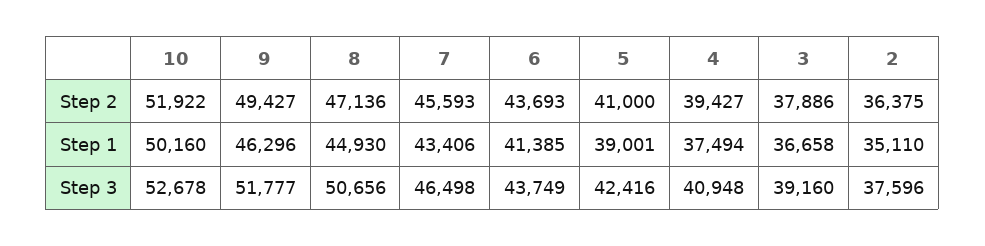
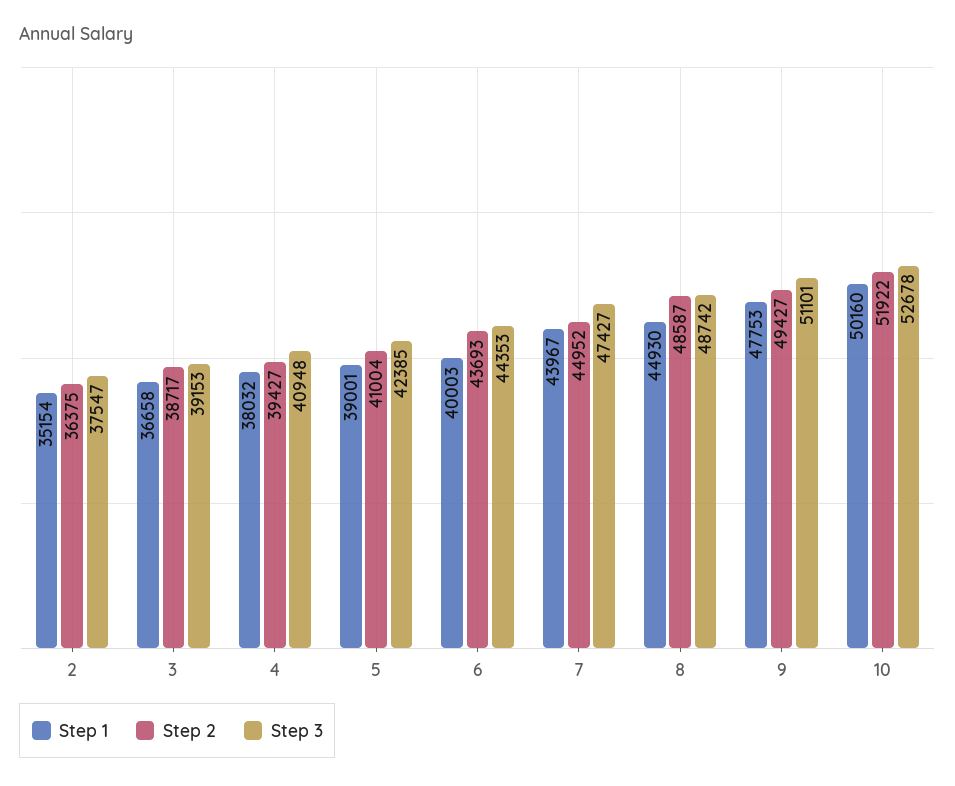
  {
    "Step 2": {
      "10": 51922,
      "9": 49427,
-     "8": 47136,
+     "8": 48587,
-     "7": 45593,
+     "7": 44952,
      "6": 43693,
-     "5": 41000,
+     "5": 41004,
      "4": 39427,
-     "3": 37886,
+     "3": 38717,
      "2": 36375
    },
    "Step 1": {
      "10": 50160,
-     "9": 46296,
+     "9": 47753,
      "8": 44930,
-     "7": 43406,
+     "7": 43967,
-     "6": 41385,
+     "6": 40003,
      "5": 39001,
-     "4": 37494,
+     "4": 38032,
      "3": 36658,
-     "2": 35110
+     "2": 35154
    },
    "Step 3": {
      "10": 52678,
-     "9": 51777,
+     "9": 51101,
-     "8": 50656,
+     "8": 48742,
-     "7": 46498,
+     "7": 47427,
-     "6": 43749,
+     "6": 44353,
-     "5": 42416,
+     "5": 42385,
      "4": 40948,
-     "3": 39160,
+     "3": 39153,
-     "2": 37596
+     "2": 37547
    }
  }

